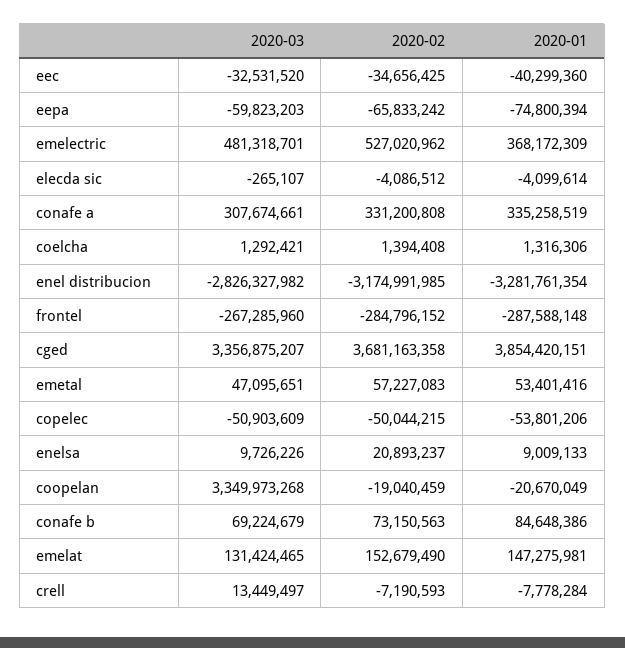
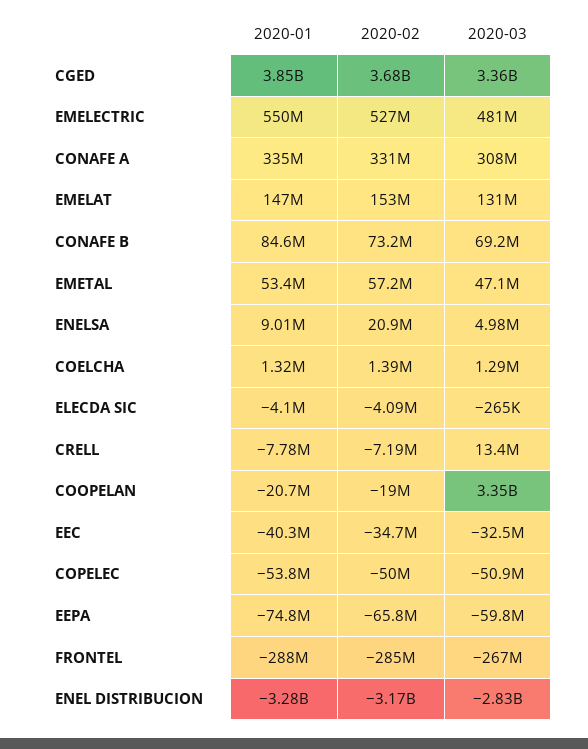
  {
    "2020-03": {
      "eec": -32531520,
      "eepa": -59823203,
      "emelectric": 481318701,
      "elecda sic": -265107,
      "conafe a": 307674661,
      "coelcha": 1292421,
      "enel distribucion": -2826327982,
      "frontel": -267285960,
      "cged": 3356875207,
      "emetal": 47095651,
      "copelec": -50903609,
-     "enelsa": 9726226,
+     "enelsa": 4980000,
      "coopelan": 3349973268,
      "conafe b": 69224679,
      "emelat": 131424465,
      "crell": 13449497
    },
    "2020-02": {
      "eec": -34656425,
      "eepa": -65833242,
      "emelectric": 527020962,
      "elecda sic": -4086512,
      "conafe a": 331200808,
      "coelcha": 1394408,
      "enel distribucion": -3174991985,
      "frontel": -284796152,
      "cged": 3681163358,
      "emetal": 57227083,
      "copelec": -50044215,
      "enelsa": 20893237,
      "coopelan": -19040459,
      "conafe b": 73150563,
      "emelat": 152679490,
      "crell": -7190593
    },
    "2020-01": {
      "eec": -40299360,
      "eepa": -74800394,
-     "emelectric": 368172309,
+     "emelectric": 550000000,
      "elecda sic": -4099614,
      "conafe a": 335258519,
      "coelcha": 1316306,
      "enel distribucion": -3281761354,
      "frontel": -287588148,
      "cged": 3854420151,
      "emetal": 53401416,
      "copelec": -53801206,
      "enelsa": 9009133,
      "coopelan": -20670049,
      "conafe b": 84648386,
      "emelat": 147275981,
      "crell": -7778284
    }
  }

